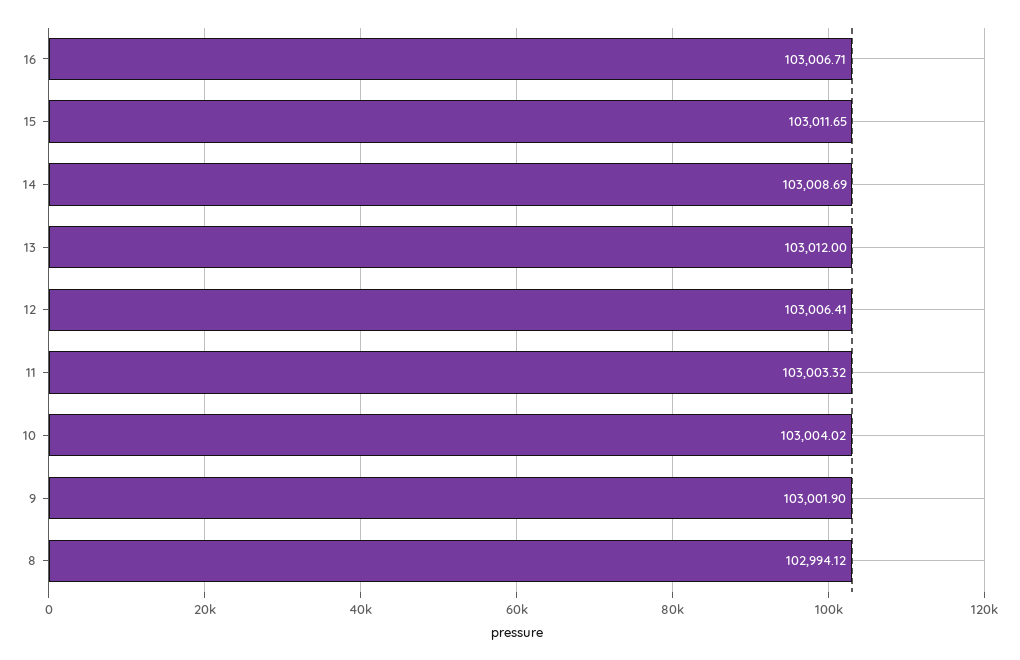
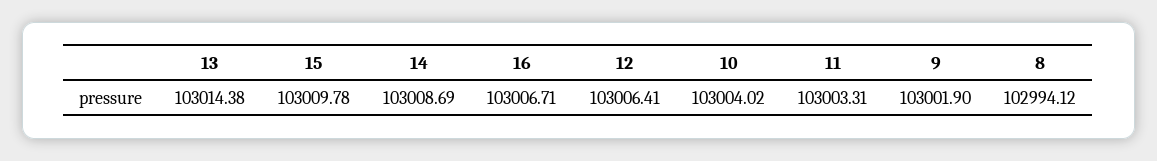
  {
    "16": 103006.71,
-   "15": 103011.65,
+   "15": 103009.78,
    "14": 103008.69,
-   "13": 103012,
+   "13": 103014.38,
    "12": 103006.41,
-   "11": 103003.32,
+   "11": 103003.31,
    "10": 103004.02,
    "9": 103001.9,
    "8": 102994.12
  }

